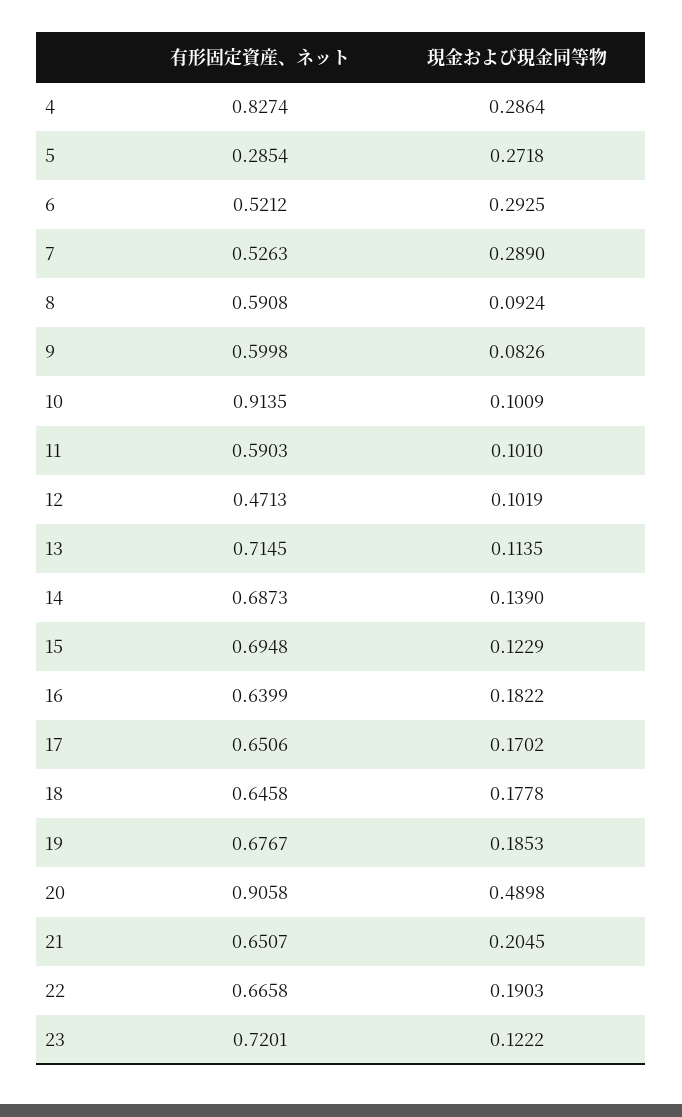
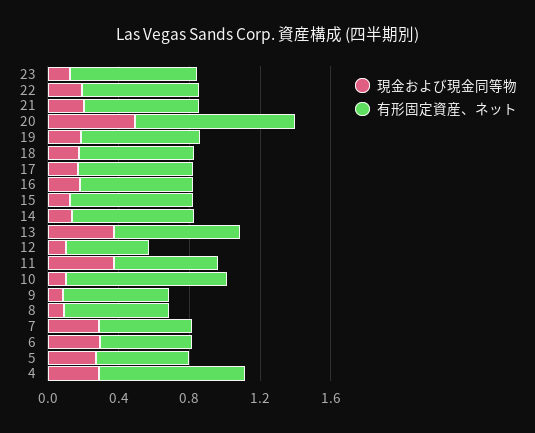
  {
    "有形固定資産、ネット": {
      "4": 0.8274,
-     "5": 0.2854,
+     "5": 0.5,
      "6": 0.5212,
      "7": 0.5263,
      "8": 0.5908,
      "9": 0.5998,
      "10": 0.9135,
      "11": 0.5903,
      "12": 0.4713,
      "13": 0.7145,
      "14": 0.6873,
      "15": 0.6948,
      "16": 0.6399,
      "17": 0.6506,
      "18": 0.6458,
      "19": 0.6767,
      "20": 0.9058,
      "21": 0.6507,
      "22": 0.6658,
      "23": 0.7201
    },
    "現金および現金同等物": {
      "4": 0.2864,
      "5": 0.2718,
      "6": 0.2925,
      "7": 0.289,
      "8": 0.0924,
      "9": 0.0826,
      "10": 0.1009,
-     "11": 0.101,
+     "11": 0.4,
      "12": 0.1019,
-     "13": 0.1135,
+     "13": 0.4,
      "14": 0.139,
      "15": 0.1229,
      "16": 0.1822,
      "17": 0.1702,
      "18": 0.1778,
      "19": 0.1853,
      "20": 0.4898,
      "21": 0.2045,
      "22": 0.1903,
      "23": 0.1222
    }
  }

